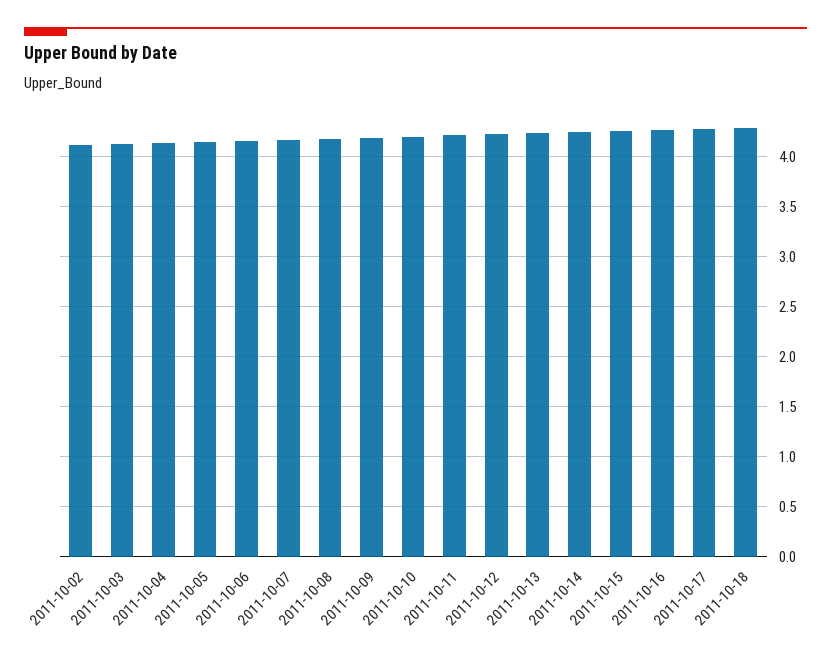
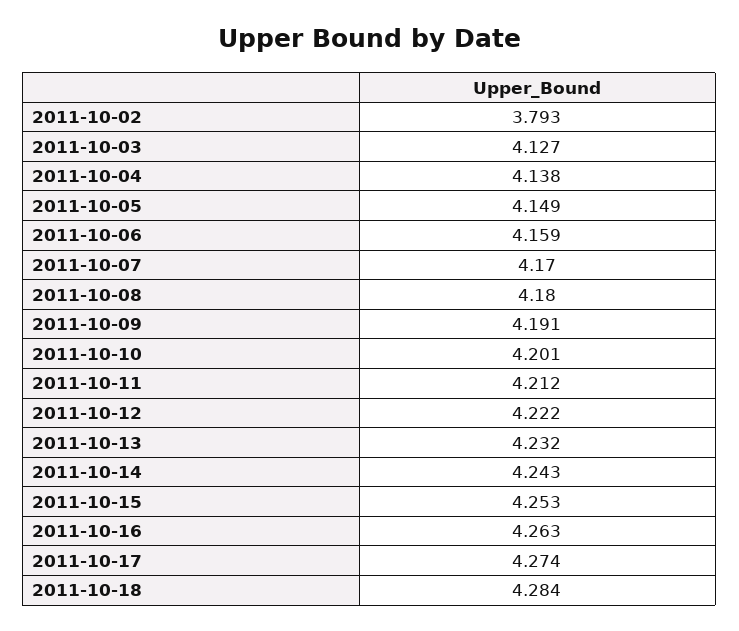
  {
-   "2011-10-02": 4.1,
+   "2011-10-02": 3.793,
    "2011-10-03": 4.127,
    "2011-10-04": 4.138,
    "2011-10-05": 4.149,
    "2011-10-06": 4.159,
    "2011-10-07": 4.17,
    "2011-10-08": 4.18,
    "2011-10-09": 4.191,
    "2011-10-10": 4.201,
    "2011-10-11": 4.212,
    "2011-10-12": 4.222,
    "2011-10-13": 4.232,
    "2011-10-14": 4.243,
    "2011-10-15": 4.253,
    "2011-10-16": 4.263,
    "2011-10-17": 4.274,
    "2011-10-18": 4.284
  }

